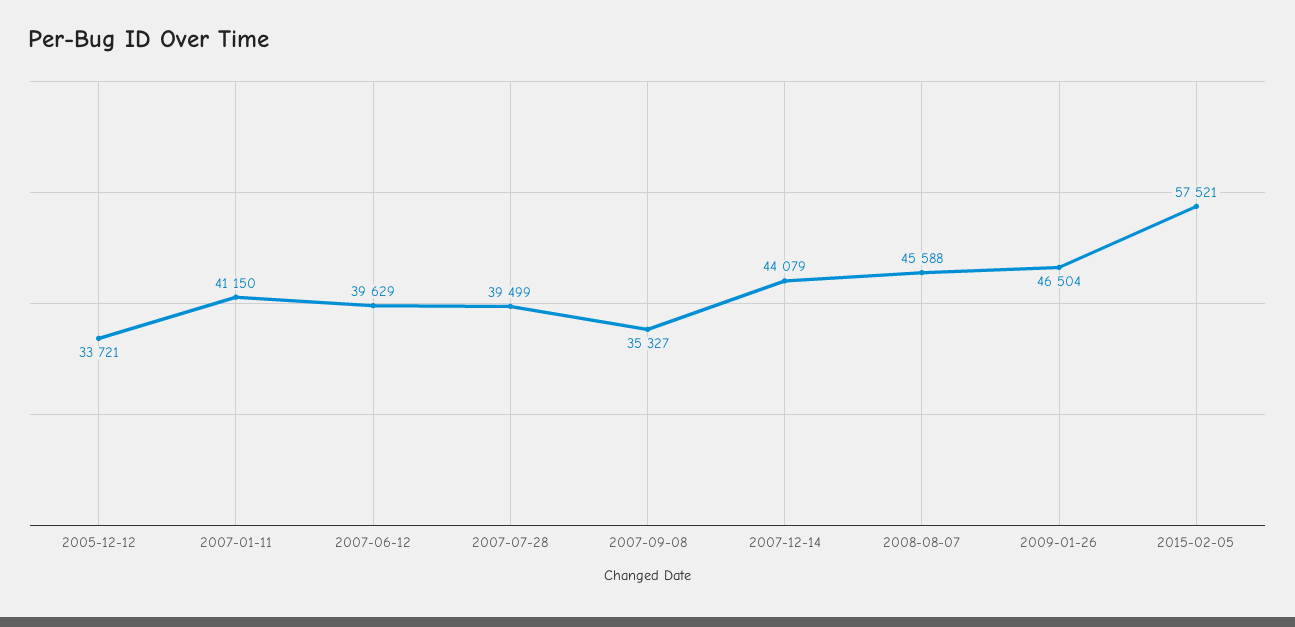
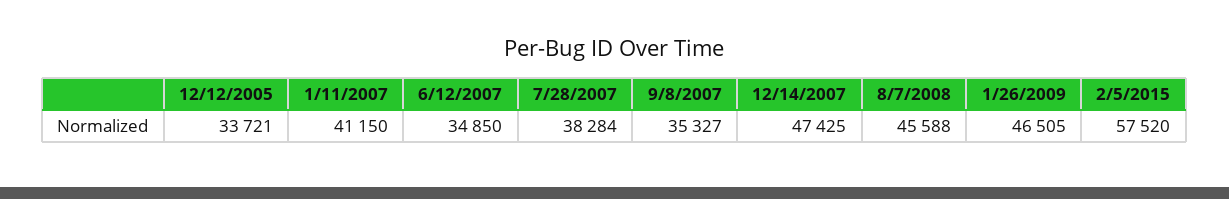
  {
    "2005-12-12": 33721,
    "2007-01-11": 41150,
-   "2007-06-12": 39629,
+   "2007-06-12": 34850,
-   "2007-07-28": 39499,
+   "2007-07-28": 38284,
    "2007-09-08": 35327,
-   "2007-12-14": 44079,
+   "2007-12-14": 47425,
    "2008-08-07": 45588,
-   "2009-01-26": 46504,
+   "2009-01-26": 46505,
-   "2015-02-05": 57521
+   "2015-02-05": 57520
  }

